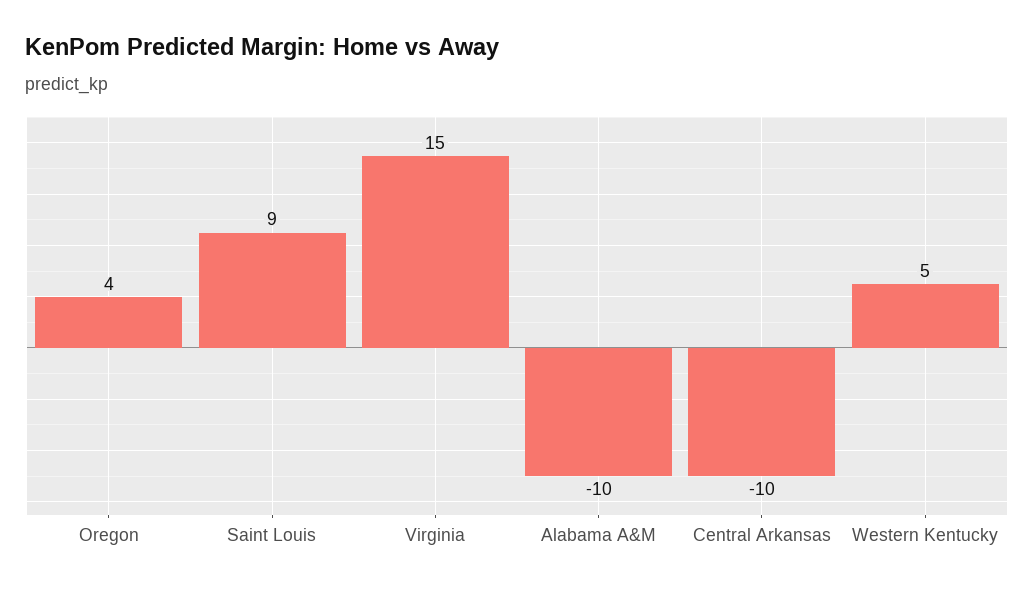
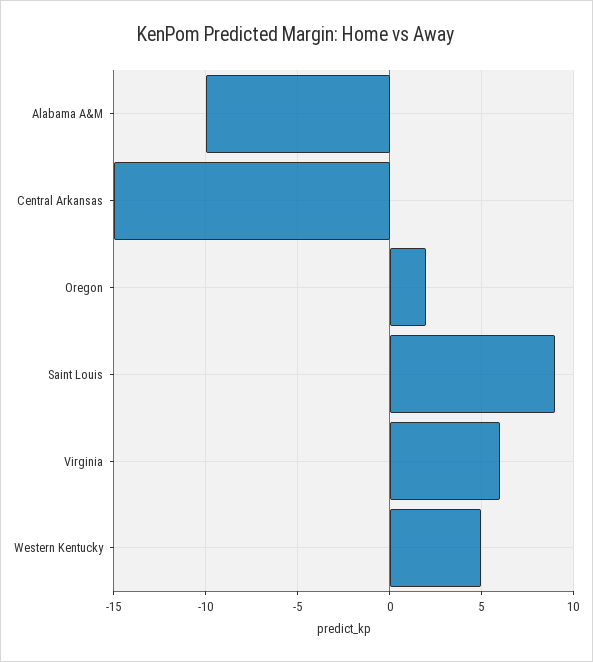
  {
-   "Oregon": 4,
+   "Oregon": 2,
    "Saint Louis": 9,
-   "Virginia": 15,
+   "Virginia": 6,
    "Alabama A&M": -10,
-   "Central Arkansas": -10,
+   "Central Arkansas": -15,
    "Western Kentucky": 5
  }

